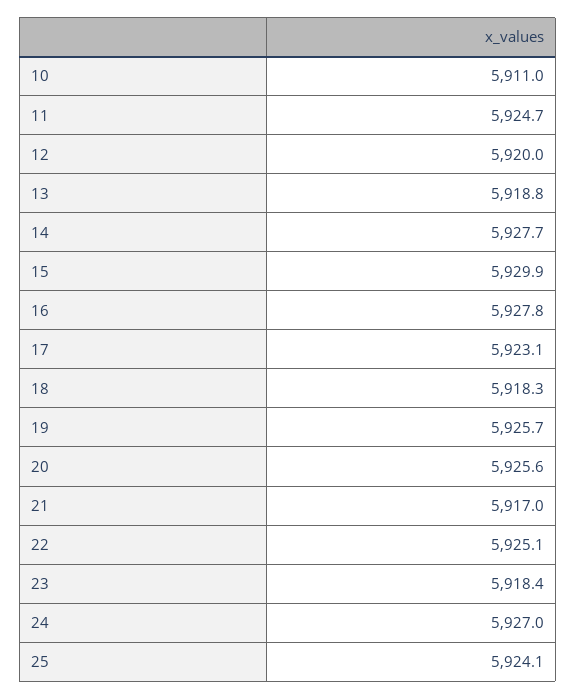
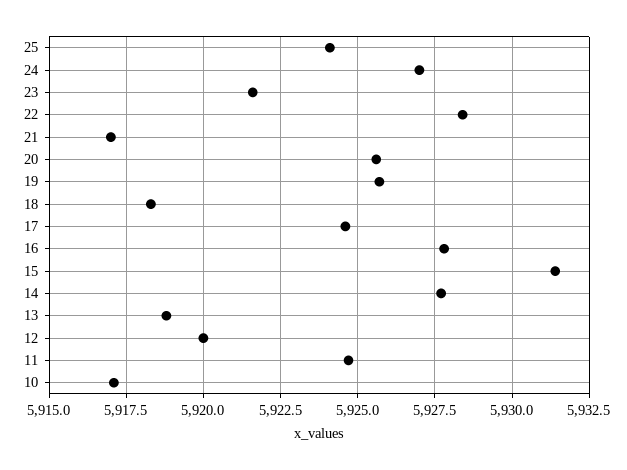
  {
-   "10": 5911,
+   "10": 5917,
    "11": 5924.7,
    "12": 5920,
    "13": 5918.8,
    "14": 5927.7,
-   "15": 5929.9,
+   "15": 5931.5,
    "16": 5927.8,
-   "17": 5923.1,
+   "17": 5924.5,
    "18": 5918.3,
    "19": 5925.7,
    "20": 5925.6,
    "21": 5917,
-   "22": 5925.1,
+   "22": 5928.5,
-   "23": 5918.4,
+   "23": 5921.5,
    "24": 5927,
    "25": 5924.1
  }

